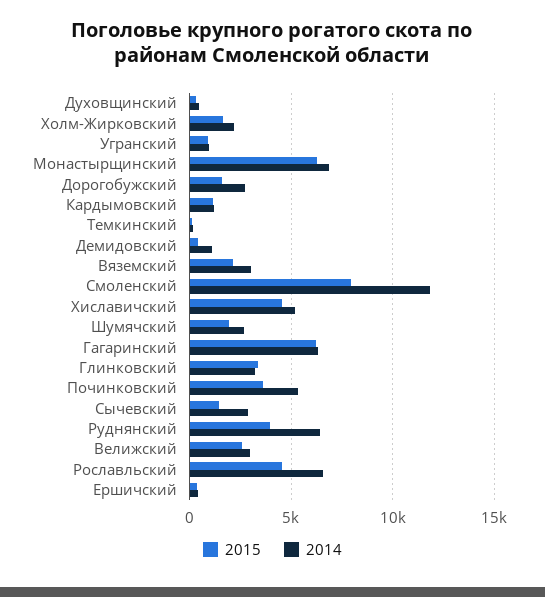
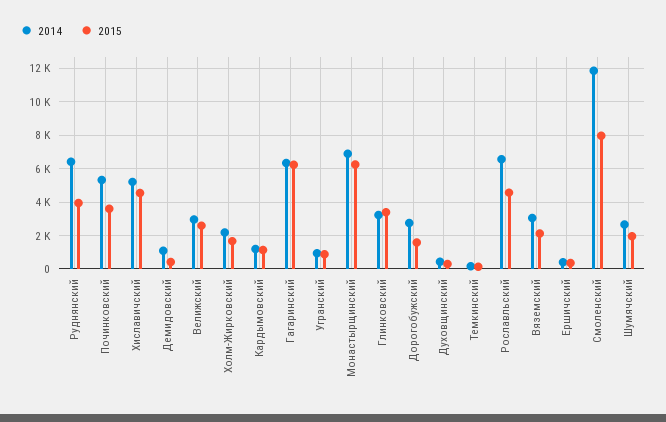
  {
    "2015": {
      "Духовщинский": 500,
      "Холм-Жирковский": 1500,
      "Угранский": 1000,
      "Монастырщинский": 6000,
      "Дорогобужский": 1500,
      "Кардымовский": 1000,
      "Темкинский": 0,
      "Демидовский": 500,
      "Вяземский": 2000,
      "Смоленский": 8000,
      "Хиславичский": 4500,
      "Шумячский": 2000,
      "Гагаринский": 6000,
      "Глинковский": 3500,
      "Починковский": 3500,
-     "Сычевский": 1500,
      "Руднянский": 4000,
      "Велижский": 2500,
      "Рославльский": 4500,
      "Ершичский": 500
    },
    "2014": {
      "Духовщинский": 500,
      "Холм-Жирковский": 2000,
      "Угранский": 1000,
      "Монастырщинский": 7000,
      "Дорогобужский": 2500,
      "Кардымовский": 1000,
      "Темкинский": 0,
      "Демидовский": 1000,
      "Вяземский": 3000,
      "Смоленский": 12000,
      "Хиславичский": 5000,
      "Шумячский": 2500,
      "Гагаринский": 6500,
      "Глинковский": 3000,
      "Починковский": 5500,
-     "Сычевский": 3000,
      "Руднянский": 6500,
      "Велижский": 3000,
      "Рославльский": 6500,
      "Ершичский": 500
    }
  }

